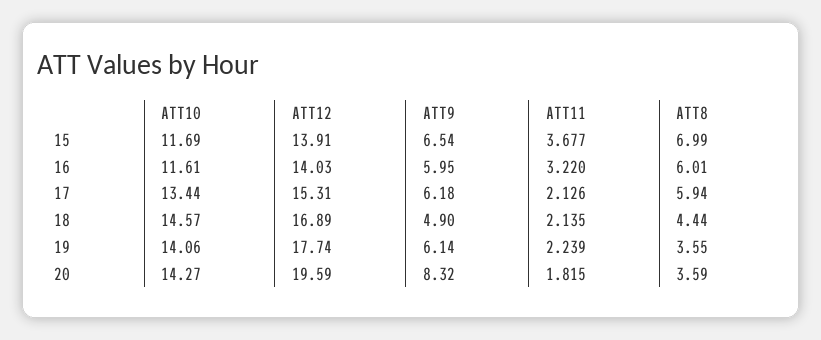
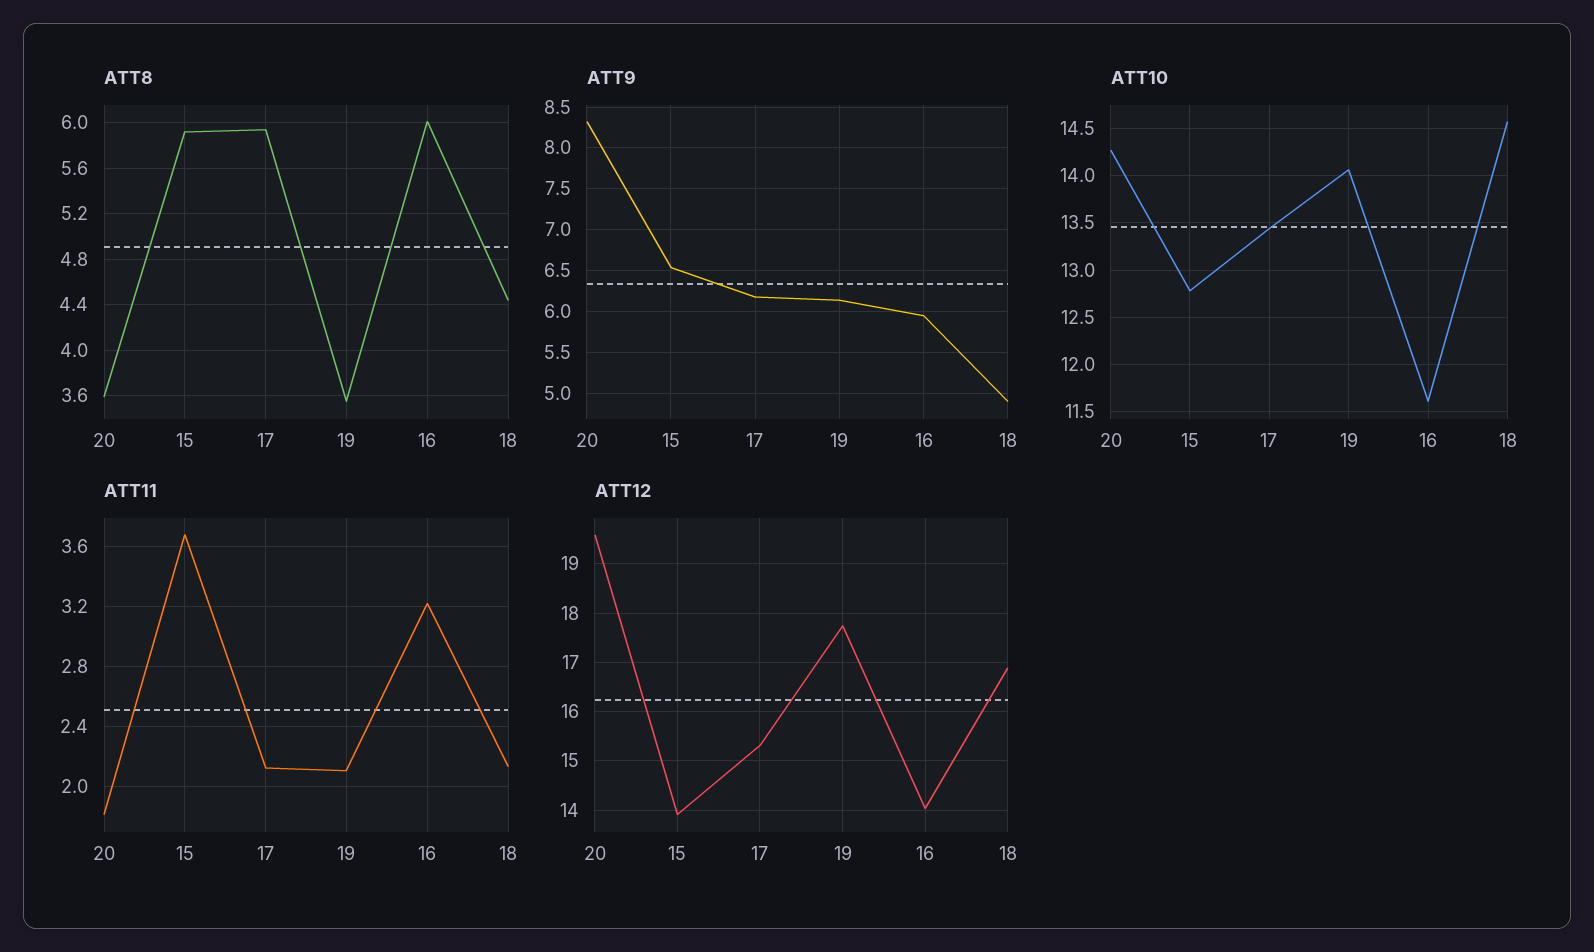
  {
    "ATT10": {
-     "15": 11.69,
+     "15": 12.8,
      "16": 11.61,
      "17": 13.44,
      "18": 14.57,
      "19": 14.06,
      "20": 14.27
    },
    "ATT12": {
      "15": 13.91,
      "16": 14.03,
      "17": 15.31,
      "18": 16.89,
      "19": 17.74,
      "20": 19.59
    },
    "ATT9": {
      "15": 6.54,
      "16": 5.95,
      "17": 6.18,
      "18": 4.9,
      "19": 6.14,
      "20": 8.32
    },
    "ATT11": {
      "15": 3.677,
      "16": 3.22,
      "17": 2.126,
      "18": 2.135,
-     "19": 2.239,
+     "19": 2.1,
      "20": 1.815
    },
    "ATT8": {
-     "15": 6.99,
+     "15": 5.9,
      "16": 6.01,
      "17": 5.94,
      "18": 4.44,
      "19": 3.55,
      "20": 3.59
    }
  }

